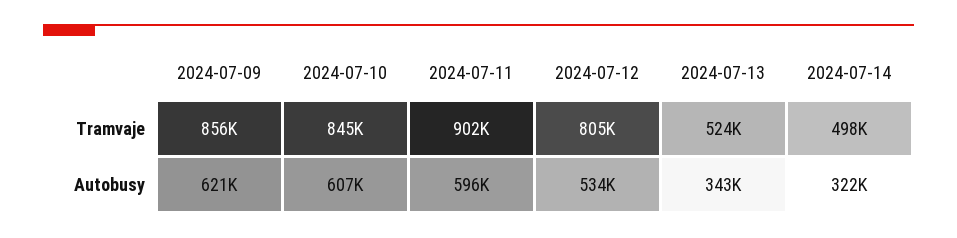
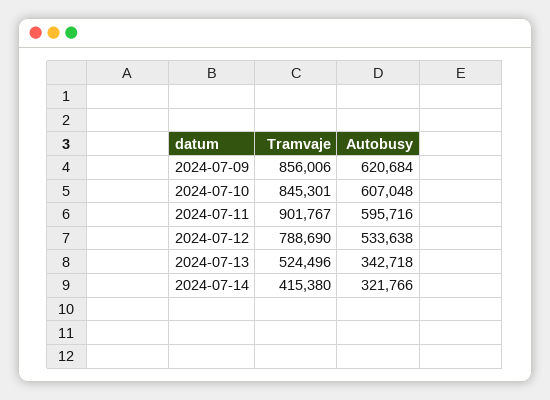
  {
    "2024-07-09": {
      "Tramvaje": 856006,
      "Autobusy": 620684
    },
    "2024-07-10": {
      "Tramvaje": 845301,
      "Autobusy": 607048
    },
    "2024-07-11": {
      "Tramvaje": 901767,
      "Autobusy": 595716
    },
    "2024-07-12": {
-     "Tramvaje": 805000,
+     "Tramvaje": 788690,
      "Autobusy": 533638
    },
    "2024-07-13": {
      "Tramvaje": 524496,
      "Autobusy": 342718
    },
    "2024-07-14": {
-     "Tramvaje": 498000,
+     "Tramvaje": 415380,
      "Autobusy": 321766
    }
  }

